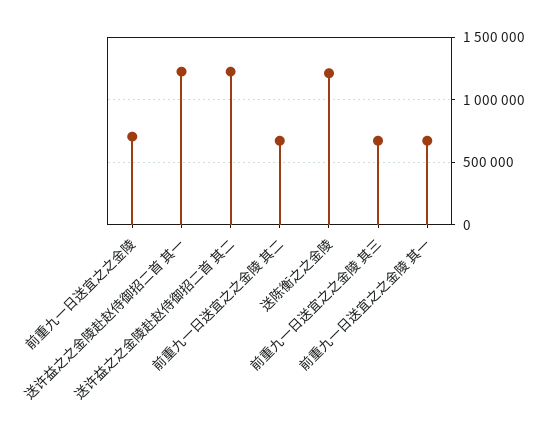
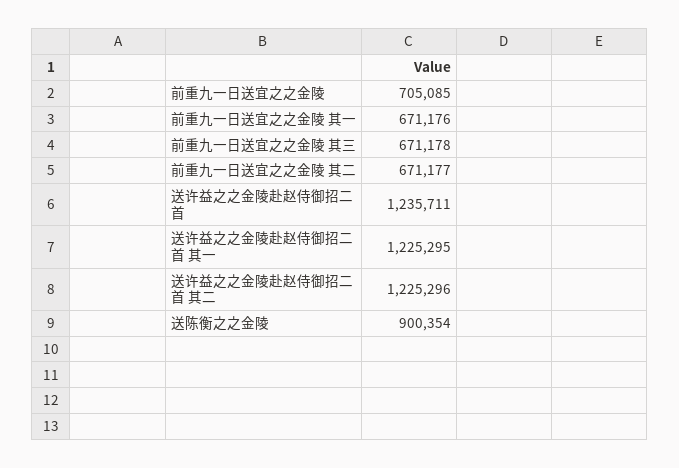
  {
    "前重九一日送宜之之金陵": 705085,
    "送许益之之金陵赴赵侍御招二首 其一": 1225295,
    "送许益之之金陵赴赵侍御招二首 其二": 1225296,
    "前重九一日送宜之之金陵 其二": 671177,
-   "送陈衡之之金陵": 1200000,
+   "送陈衡之之金陵": 900354,
    "前重九一日送宜之之金陵 其三": 671178,
-   "前重九一日送宜之之金陵 其一": 671176
+   "前重九一日送宜之之金陵 其一": 671176,
+   "送许益之之金陵赴赵侍御招二首": 1235711
  }

